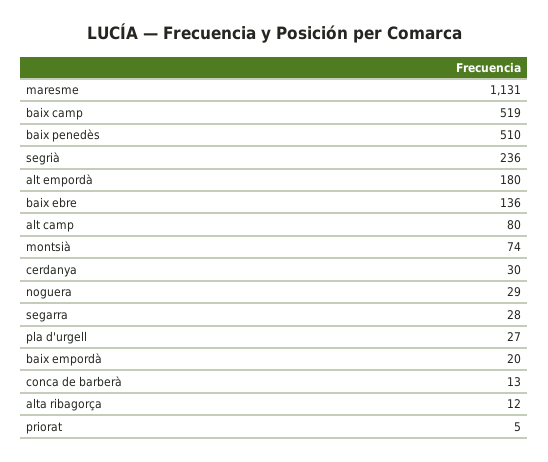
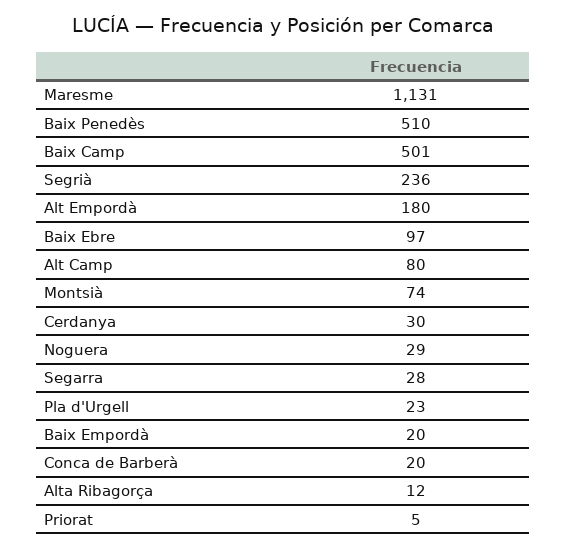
  {
    "maresme": 1131,
-   "baix camp": 519,
+   "baix camp": 501,
    "baix penedès": 510,
    "segrià": 236,
    "alt empordà": 180,
-   "baix ebre": 136,
+   "baix ebre": 97,
    "alt camp": 80,
    "montsià": 74,
    "cerdanya": 30,
    "noguera": 29,
    "segarra": 28,
-   "pla d'urgell": 27,
+   "pla d'urgell": 23,
    "baix empordà": 20,
-   "conca de barberà": 13,
+   "conca de barberà": 20,
    "alta ribagorça": 12,
    "priorat": 5
  }

